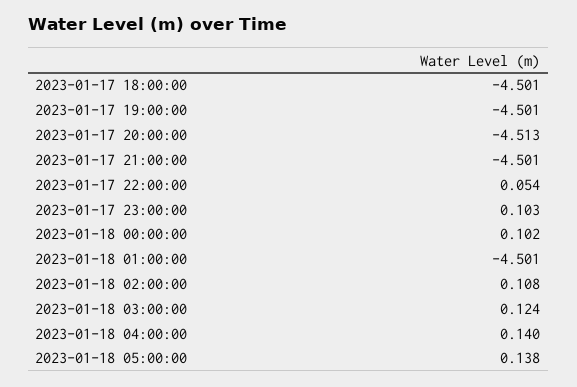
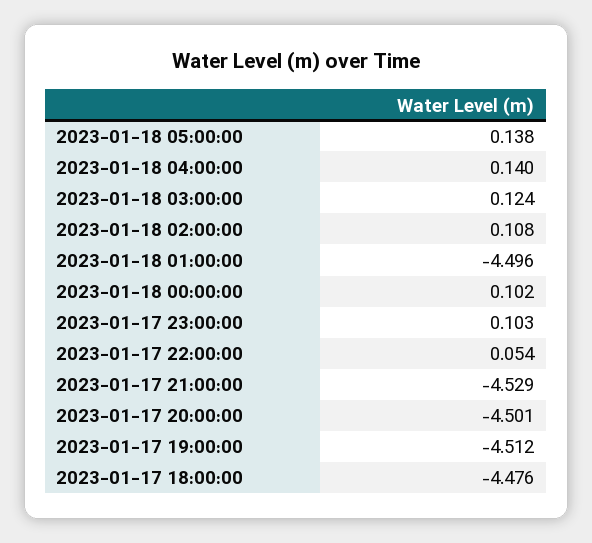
  {
-   "2023-01-17 18:00:00": -4.501,
+   "2023-01-17 18:00:00": -4.476,
-   "2023-01-17 19:00:00": -4.501,
+   "2023-01-17 19:00:00": -4.512,
-   "2023-01-17 20:00:00": -4.513,
+   "2023-01-17 20:00:00": -4.501,
-   "2023-01-17 21:00:00": -4.501,
+   "2023-01-17 21:00:00": -4.529,
    "2023-01-17 22:00:00": 0.054,
    "2023-01-17 23:00:00": 0.103,
    "2023-01-18 00:00:00": 0.102,
-   "2023-01-18 01:00:00": -4.501,
+   "2023-01-18 01:00:00": -4.496,
    "2023-01-18 02:00:00": 0.108,
    "2023-01-18 03:00:00": 0.124,
    "2023-01-18 04:00:00": 0.14,
    "2023-01-18 05:00:00": 0.138
  }

